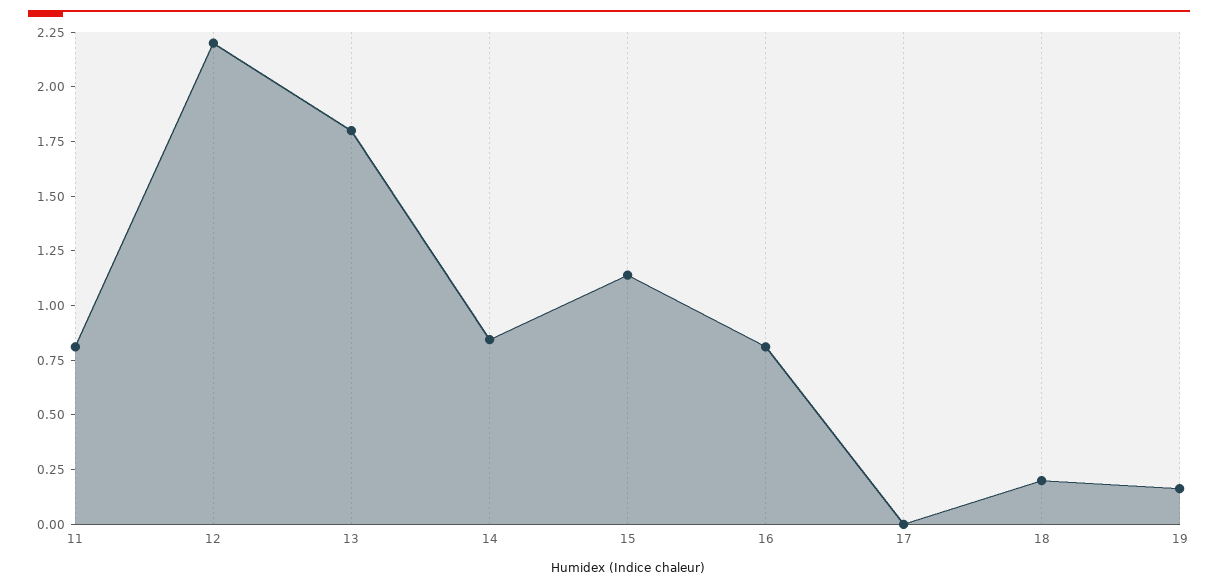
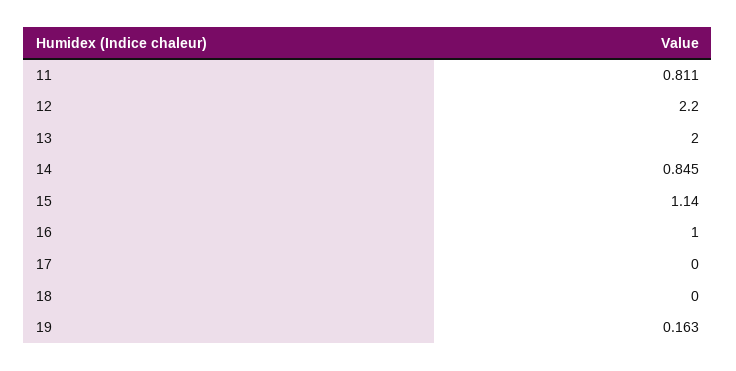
  {
    "11": 0.811,
    "12": 2.2,
-   "13": 1.8,
+   "13": 2,
    "14": 0.845,
    "15": 1.14,
-   "16": 0.8,
+   "16": 1,
    "17": 0,
-   "18": 0.2,
+   "18": 0,
    "19": 0.163
  }

